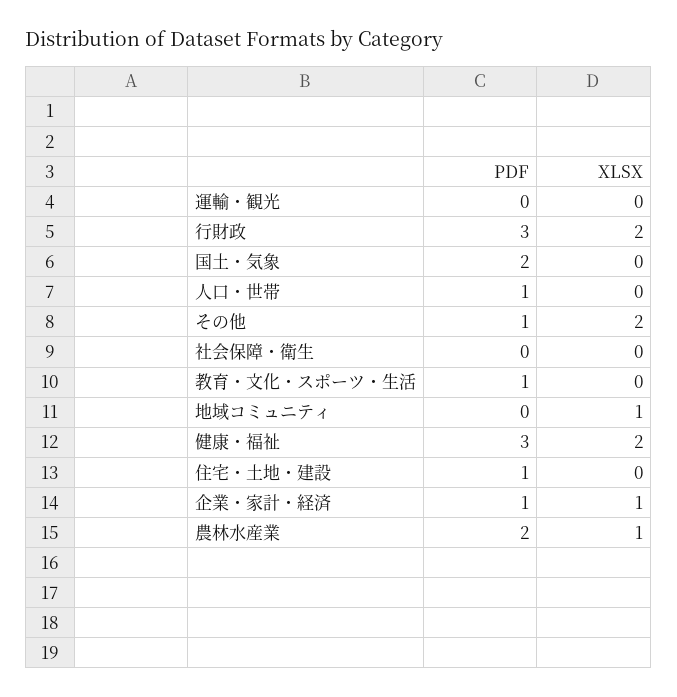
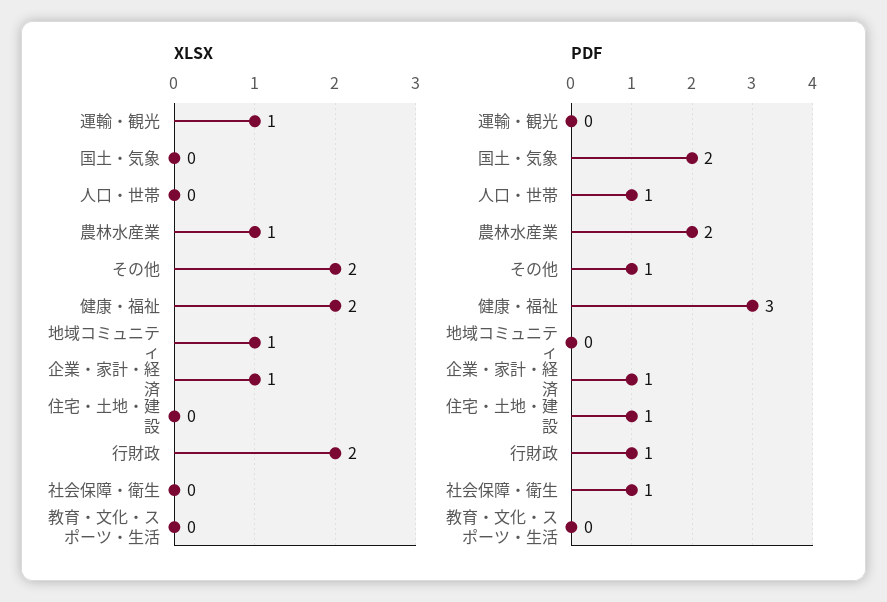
  {
    "PDF": {
      "運輸・観光": 0,
-     "行財政": 3,
+     "行財政": 1,
      "国土・気象": 2,
      "人口・世帯": 1,
      "その他": 1,
-     "社会保障・衛生": 0,
+     "社会保障・衛生": 1,
-     "教育・文化・スポーツ・生活": 1,
+     "教育・文化・スポーツ・生活": 0,
      "地域コミュニティ": 0,
      "健康・福祉": 3,
      "住宅・土地・建設": 1,
      "企業・家計・経済": 1,
      "農林水産業": 2
    },
    "XLSX": {
-     "運輸・観光": 0,
+     "運輸・観光": 1,
      "行財政": 2,
      "国土・気象": 0,
      "人口・世帯": 0,
      "その他": 2,
      "社会保障・衛生": 0,
      "教育・文化・スポーツ・生活": 0,
      "地域コミュニティ": 1,
      "健康・福祉": 2,
      "住宅・土地・建設": 0,
      "企業・家計・経済": 1,
      "農林水産業": 1
    }
  }

